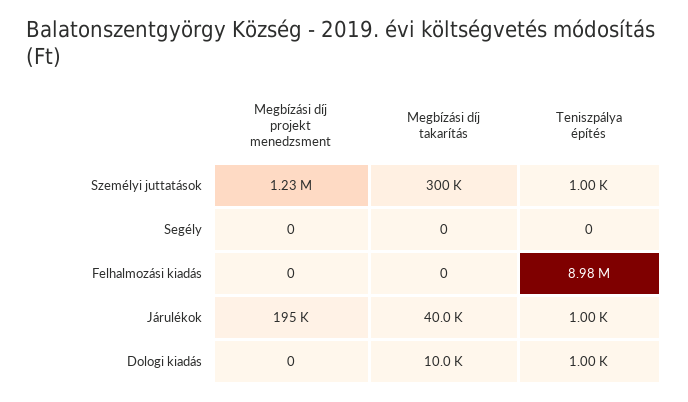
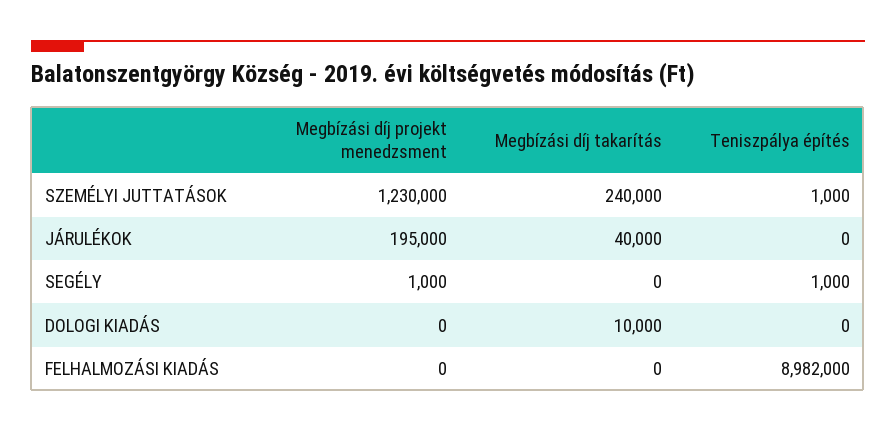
  {
    "Megbízási díj projekt menedzsment": {
      "Személyi juttatások": 1230000,
-     "Segély": 0,
+     "Segély": 1000,
      "Felhalmozási kiadás": 0,
      "Járulékok": 195000,
      "Dologi kiadás": 0
    },
    "Megbízási díj takarítás": {
-     "Személyi juttatások": 300000,
+     "Személyi juttatások": 240000,
      "Segély": 0,
      "Felhalmozási kiadás": 0,
      "Járulékok": 40000,
      "Dologi kiadás": 10000
    },
    "Teniszpálya építés": {
      "Személyi juttatások": 1000,
-     "Segély": 0,
+     "Segély": 1000,
      "Felhalmozási kiadás": 8982000,
-     "Járulékok": 1000,
+     "Járulékok": 0,
-     "Dologi kiadás": 1000
+     "Dologi kiadás": 0
    }
  }

